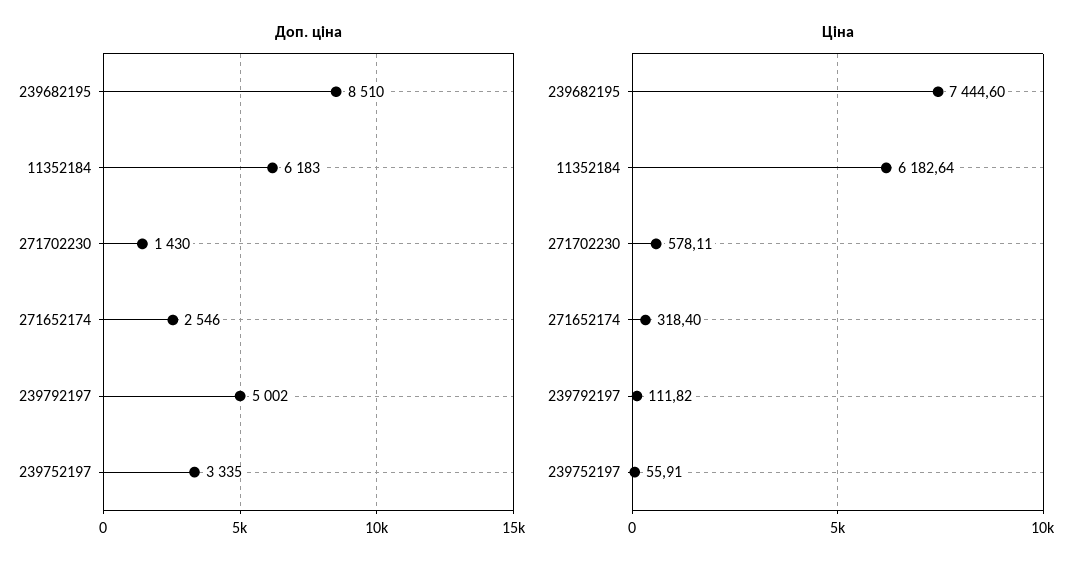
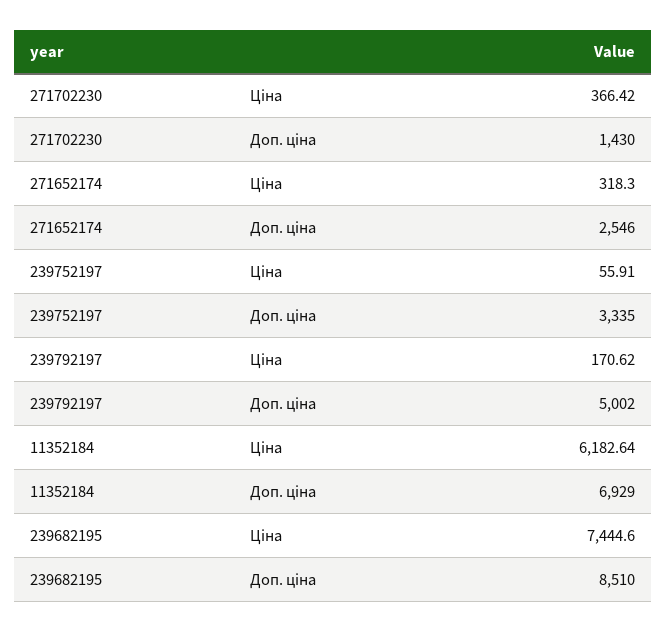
  {
    "Доп. ціна": {
      "239682195": 8510,
-     "11352184": 6183,
+     "11352184": 6929,
      "271702230": 1430,
      "271652174": 2546,
      "239792197": 5002,
      "239752197": 3335
    },
    "Ціна": {
      "239682195": 7444.6,
      "11352184": 6182.64,
-     "271702230": 578.11,
+     "271702230": 366.42,
-     "271652174": 318.4,
+     "271652174": 318.3,
-     "239792197": 111.82,
+     "239792197": 170.62,
      "239752197": 55.91
    }
  }

